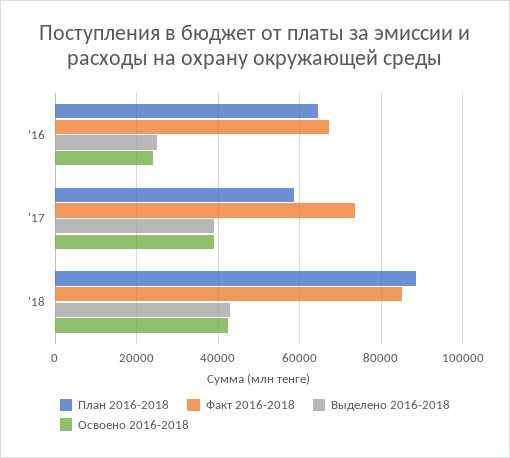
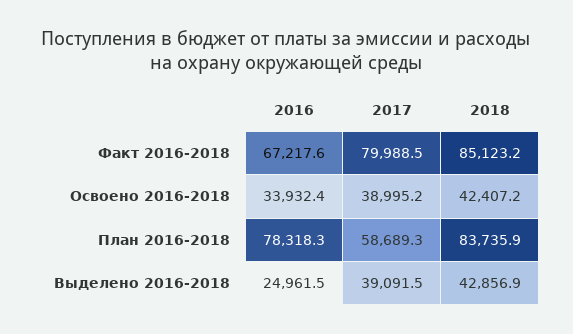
  {
    "План 2016-2018": {
-     "'16": 64000,
+     "'16": 78318.3,
      "'17": 58689.3,
-     "'18": 88000
+     "'18": 83735.9
    },
    "Факт 2016-2018": {
      "'16": 67217.6,
-     "'17": 74000,
+     "'17": 79988.5,
      "'18": 85123.2
    },
    "Выделено 2016-2018": {
      "'16": 24961.5,
      "'17": 39091.5,
      "'18": 42856.9
    },
    "Освоено 2016-2018": {
-     "'16": 24000,
+     "'16": 33932.4,
      "'17": 38995.2,
      "'18": 42407.2
    }
  }

